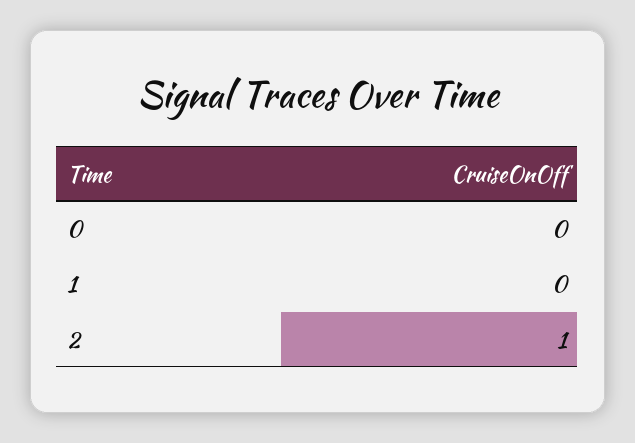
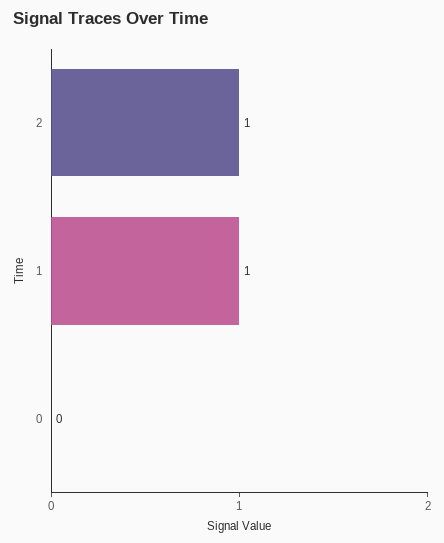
  {
    "0": 0,
-   "1": 0,
+   "1": 1,
    "2": 1
  }

